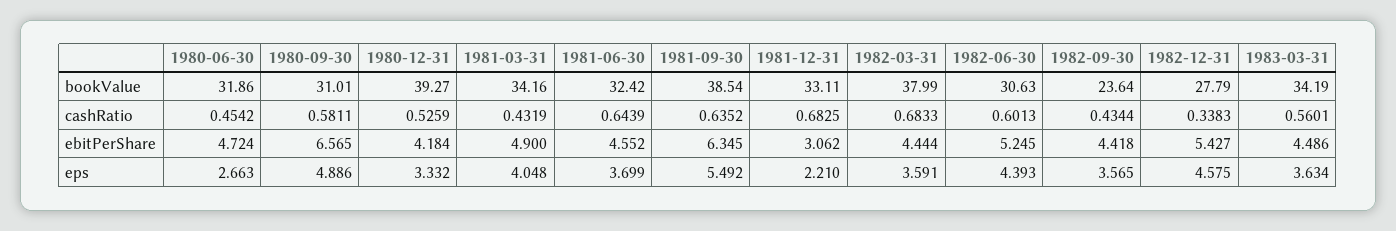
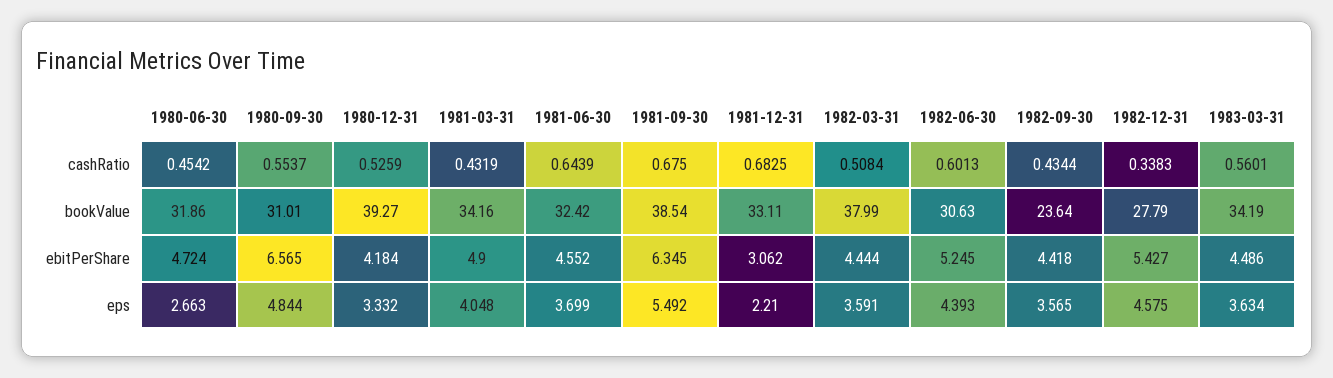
  {
    "1980-06-30": {
      "bookValue": 31.86,
      "cashRatio": 0.4542,
      "ebitPerShare": 4.724,
      "eps": 2.663
    },
    "1980-09-30": {
      "bookValue": 31.01,
-     "cashRatio": 0.5811,
+     "cashRatio": 0.5537,
      "ebitPerShare": 6.565,
-     "eps": 4.886
+     "eps": 4.844
    },
    "1980-12-31": {
      "bookValue": 39.27,
      "cashRatio": 0.5259,
      "ebitPerShare": 4.184,
      "eps": 3.332
    },
    "1981-03-31": {
      "bookValue": 34.16,
      "cashRatio": 0.4319,
      "ebitPerShare": 4.9,
      "eps": 4.048
    },
    "1981-06-30": {
      "bookValue": 32.42,
      "cashRatio": 0.6439,
      "ebitPerShare": 4.552,
      "eps": 3.699
    },
    "1981-09-30": {
      "bookValue": 38.54,
-     "cashRatio": 0.6352,
+     "cashRatio": 0.675,
      "ebitPerShare": 6.345,
      "eps": 5.492
    },
    "1981-12-31": {
      "bookValue": 33.11,
      "cashRatio": 0.6825,
      "ebitPerShare": 3.062,
      "eps": 2.21
    },
    "1982-03-31": {
      "bookValue": 37.99,
-     "cashRatio": 0.6833,
+     "cashRatio": 0.5084,
      "ebitPerShare": 4.444,
      "eps": 3.591
    },
    "1982-06-30": {
      "bookValue": 30.63,
      "cashRatio": 0.6013,
      "ebitPerShare": 5.245,
      "eps": 4.393
    },
    "1982-09-30": {
      "bookValue": 23.64,
      "cashRatio": 0.4344,
      "ebitPerShare": 4.418,
      "eps": 3.565
    },
    "1982-12-31": {
      "bookValue": 27.79,
      "cashRatio": 0.3383,
      "ebitPerShare": 5.427,
      "eps": 4.575
    },
    "1983-03-31": {
      "bookValue": 34.19,
      "cashRatio": 0.5601,
      "ebitPerShare": 4.486,
      "eps": 3.634
    }
  }

